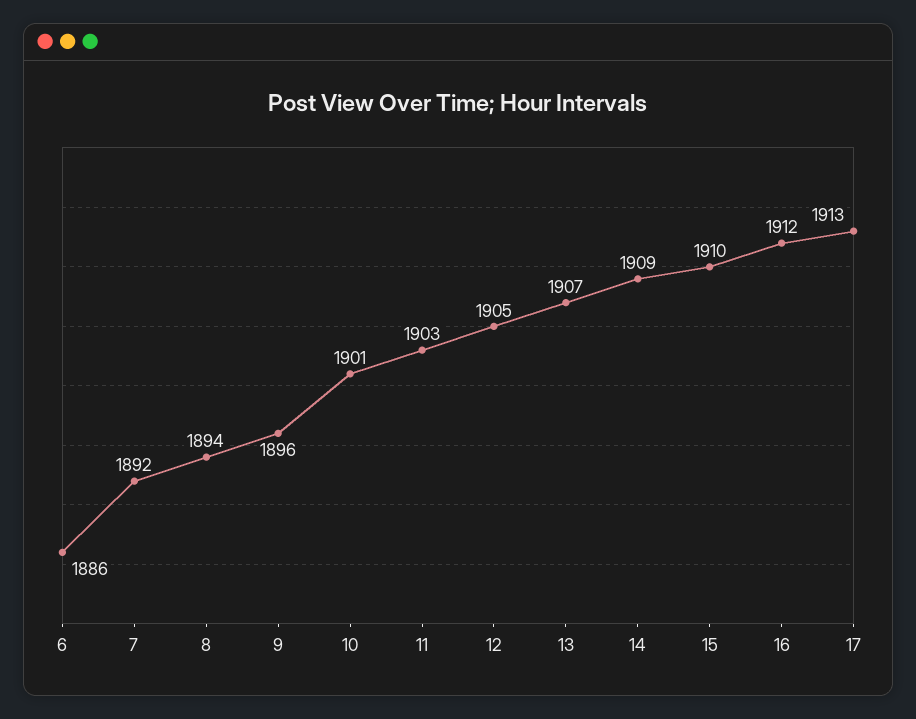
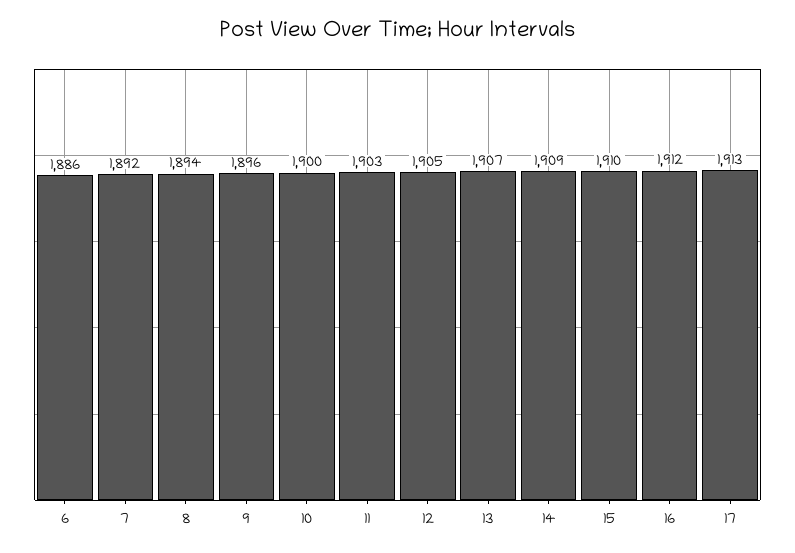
  {
    "6": 1886,
    "7": 1892,
    "8": 1894,
    "9": 1896,
-   "10": 1901,
+   "10": 1900,
    "11": 1903,
    "12": 1905,
    "13": 1907,
    "14": 1909,
    "15": 1910,
    "16": 1912,
    "17": 1913
  }

